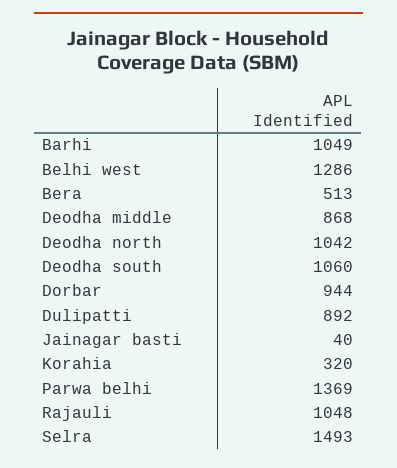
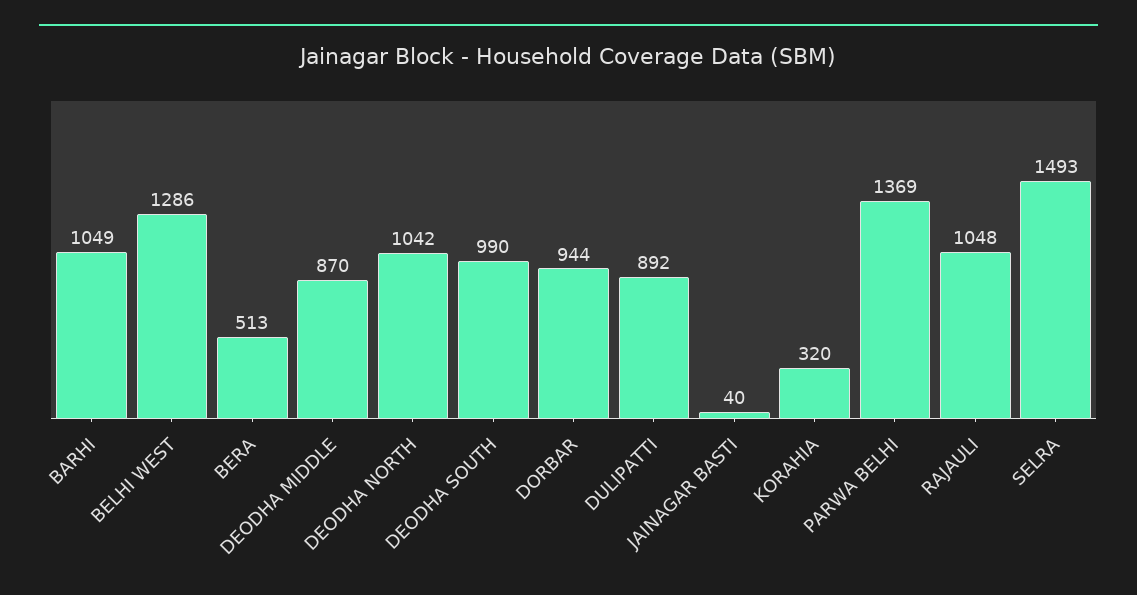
  {
    "Barhi": 1049,
    "Belhi west": 1286,
    "Bera": 513,
-   "Deodha middle": 868,
+   "Deodha middle": 870,
    "Deodha north": 1042,
-   "Deodha south": 1060,
+   "Deodha south": 990,
    "Dorbar": 944,
    "Dulipatti": 892,
    "Jainagar basti": 40,
    "Korahia": 320,
    "Parwa belhi": 1369,
    "Rajauli": 1048,
    "Selra": 1493
  }

